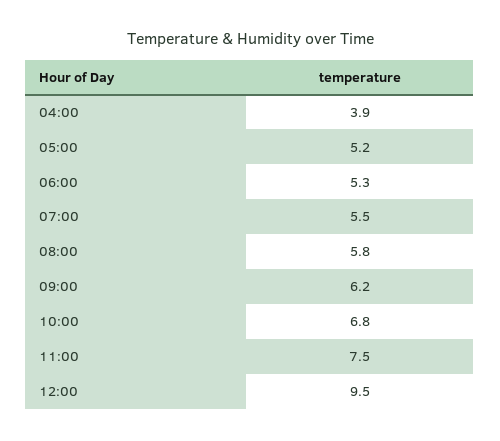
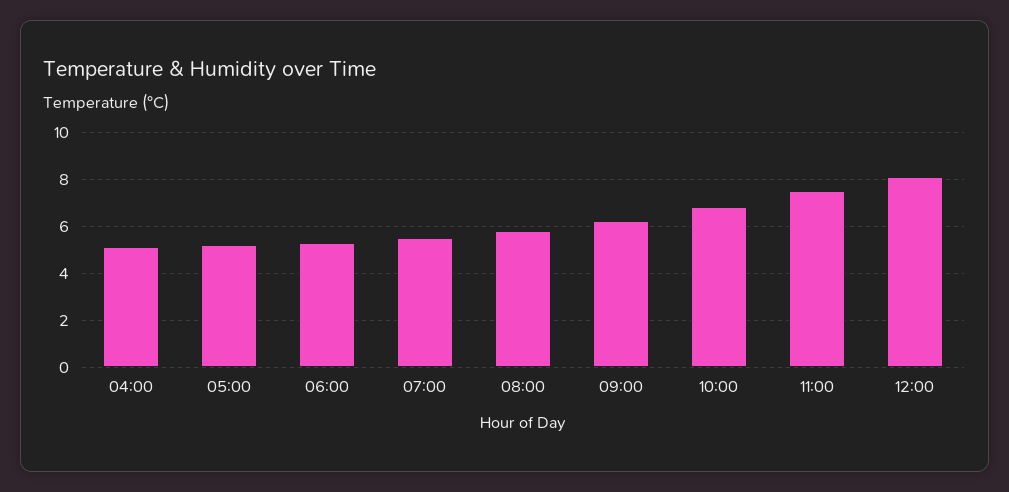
  {
-   "04:00": 3.9,
+   "04:00": 5,
    "05:00": 5.2,
    "06:00": 5.3,
    "07:00": 5.5,
    "08:00": 5.8,
    "09:00": 6.2,
    "10:00": 6.8,
    "11:00": 7.5,
-   "12:00": 9.5
+   "12:00": 8
  }

